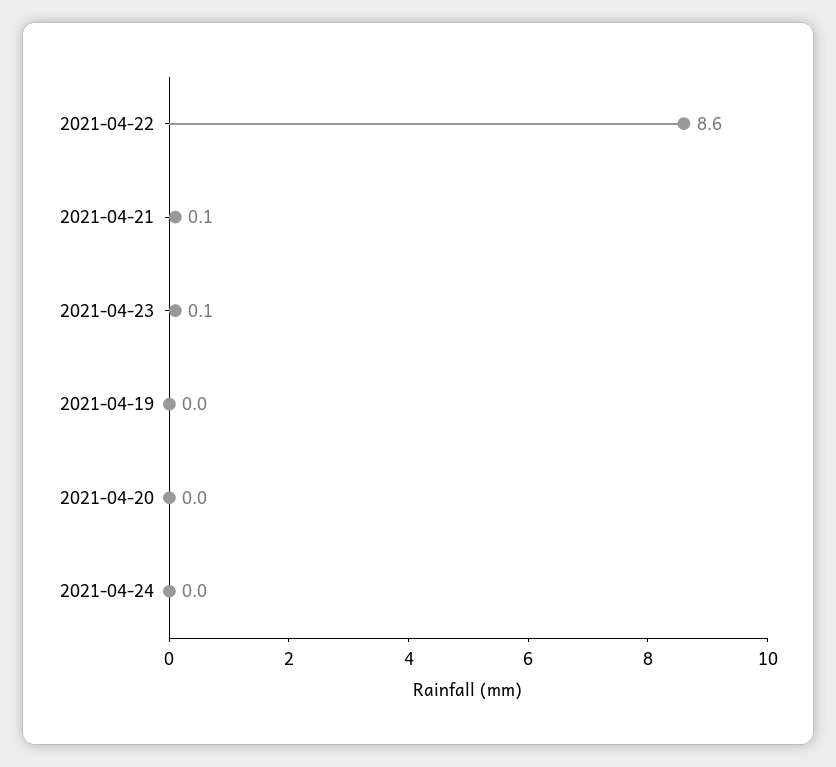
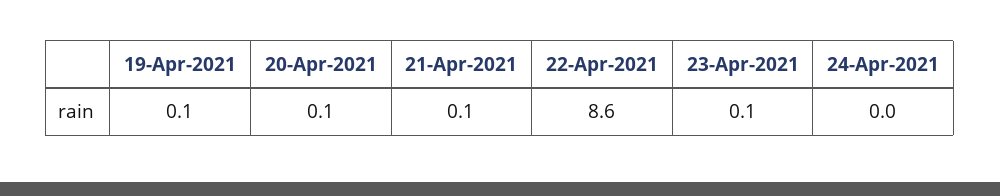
  {
    "2021-04-22": 8.6,
    "2021-04-21": 0.1,
    "2021-04-23": 0.1,
-   "2021-04-19": 0,
+   "2021-04-19": 0.1,
-   "2021-04-20": 0,
+   "2021-04-20": 0.1,
    "2021-04-24": 0
  }

